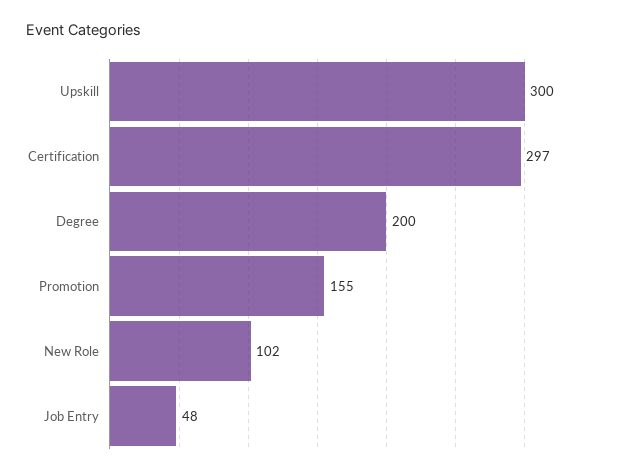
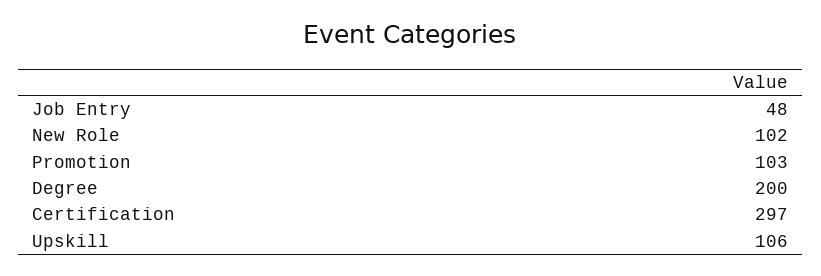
  {
-   "Upskill": 300,
+   "Upskill": 106,
    "Certification": 297,
    "Degree": 200,
-   "Promotion": 155,
+   "Promotion": 103,
    "New Role": 102,
    "Job Entry": 48
  }

